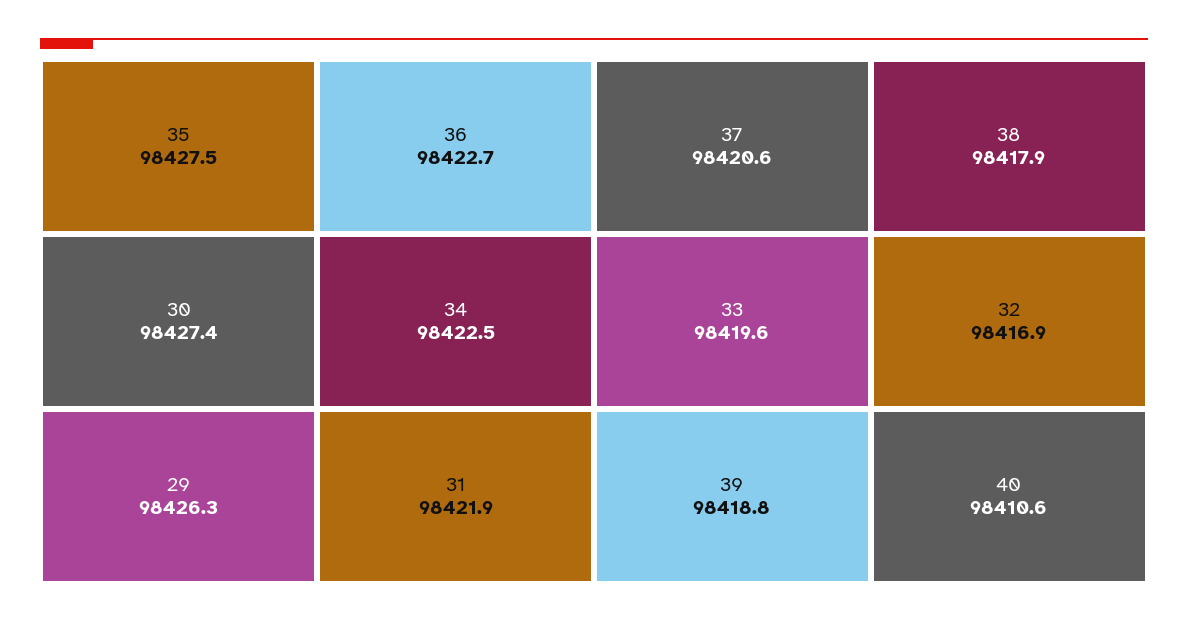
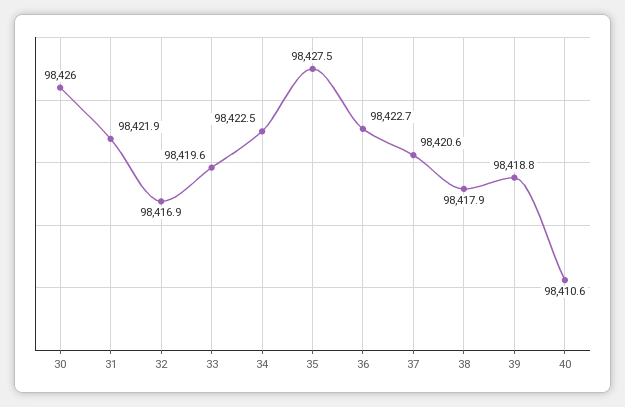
  {
    "35": 98427.5,
-   "30": 98427.4,
+   "30": 98426,
-   "29": 98426.3,
    "36": 98422.7,
    "34": 98422.5,
    "31": 98421.9,
    "37": 98420.6,
    "33": 98419.6,
    "39": 98418.8,
    "38": 98417.9,
    "32": 98416.9,
    "40": 98410.6
  }

